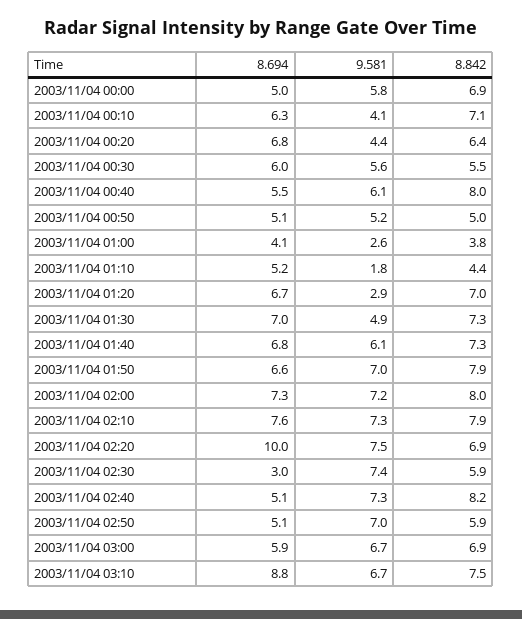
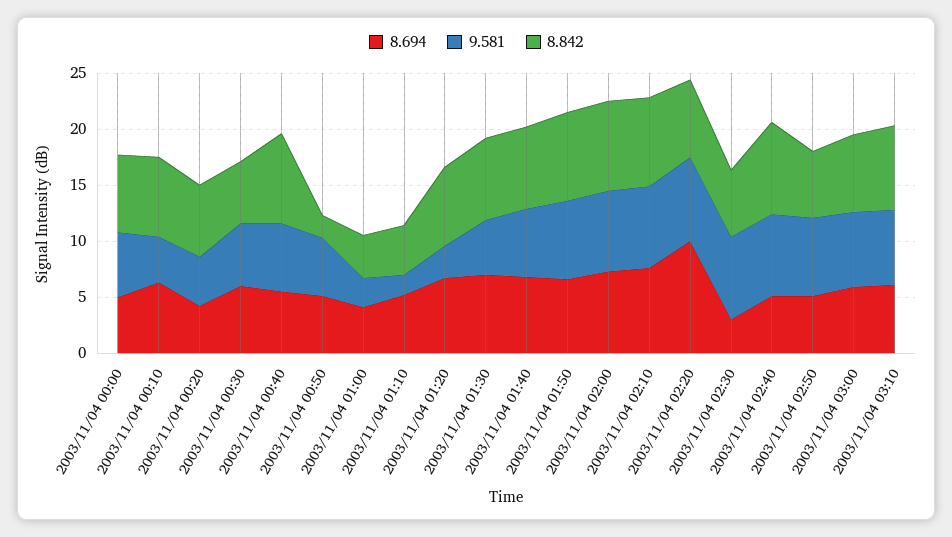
  {
    "8.694": {
      "2003/11/04 00:00": 5,
      "2003/11/04 00:10": 6.3,
-     "2003/11/04 00:20": 6.8,
+     "2003/11/04 00:20": 4,
      "2003/11/04 00:30": 6,
      "2003/11/04 00:40": 5.5,
      "2003/11/04 00:50": 5.1,
      "2003/11/04 01:00": 4.1,
      "2003/11/04 01:10": 5.2,
      "2003/11/04 01:20": 6.7,
      "2003/11/04 01:30": 7,
      "2003/11/04 01:40": 6.8,
      "2003/11/04 01:50": 6.6,
      "2003/11/04 02:00": 7.3,
      "2003/11/04 02:10": 7.6,
      "2003/11/04 02:20": 10,
      "2003/11/04 02:30": 3,
      "2003/11/04 02:40": 5.1,
      "2003/11/04 02:50": 5.1,
      "2003/11/04 03:00": 5.9,
-     "2003/11/04 03:10": 8.8
+     "2003/11/04 03:10": 6
    },
    "9.581": {
      "2003/11/04 00:00": 5.8,
      "2003/11/04 00:10": 4.1,
      "2003/11/04 00:20": 4.4,
      "2003/11/04 00:30": 5.6,
      "2003/11/04 00:40": 6.1,
      "2003/11/04 00:50": 5.2,
      "2003/11/04 01:00": 2.6,
      "2003/11/04 01:10": 1.8,
      "2003/11/04 01:20": 2.9,
      "2003/11/04 01:30": 4.9,
      "2003/11/04 01:40": 6.1,
      "2003/11/04 01:50": 7,
      "2003/11/04 02:00": 7.2,
      "2003/11/04 02:10": 7.3,
      "2003/11/04 02:20": 7.5,
      "2003/11/04 02:30": 7.4,
      "2003/11/04 02:40": 7.3,
      "2003/11/04 02:50": 7,
      "2003/11/04 03:00": 6.7,
      "2003/11/04 03:10": 6.7
    },
    "8.842": {
      "2003/11/04 00:00": 6.9,
      "2003/11/04 00:10": 7.1,
      "2003/11/04 00:20": 6.4,
      "2003/11/04 00:30": 5.5,
      "2003/11/04 00:40": 8,
-     "2003/11/04 00:50": 5,
+     "2003/11/04 00:50": 2,
      "2003/11/04 01:00": 3.8,
      "2003/11/04 01:10": 4.4,
      "2003/11/04 01:20": 7,
      "2003/11/04 01:30": 7.3,
      "2003/11/04 01:40": 7.3,
      "2003/11/04 01:50": 7.9,
      "2003/11/04 02:00": 8,
      "2003/11/04 02:10": 7.9,
      "2003/11/04 02:20": 6.9,
      "2003/11/04 02:30": 5.9,
      "2003/11/04 02:40": 8.2,
      "2003/11/04 02:50": 5.9,
      "2003/11/04 03:00": 6.9,
      "2003/11/04 03:10": 7.5
    }
  }

